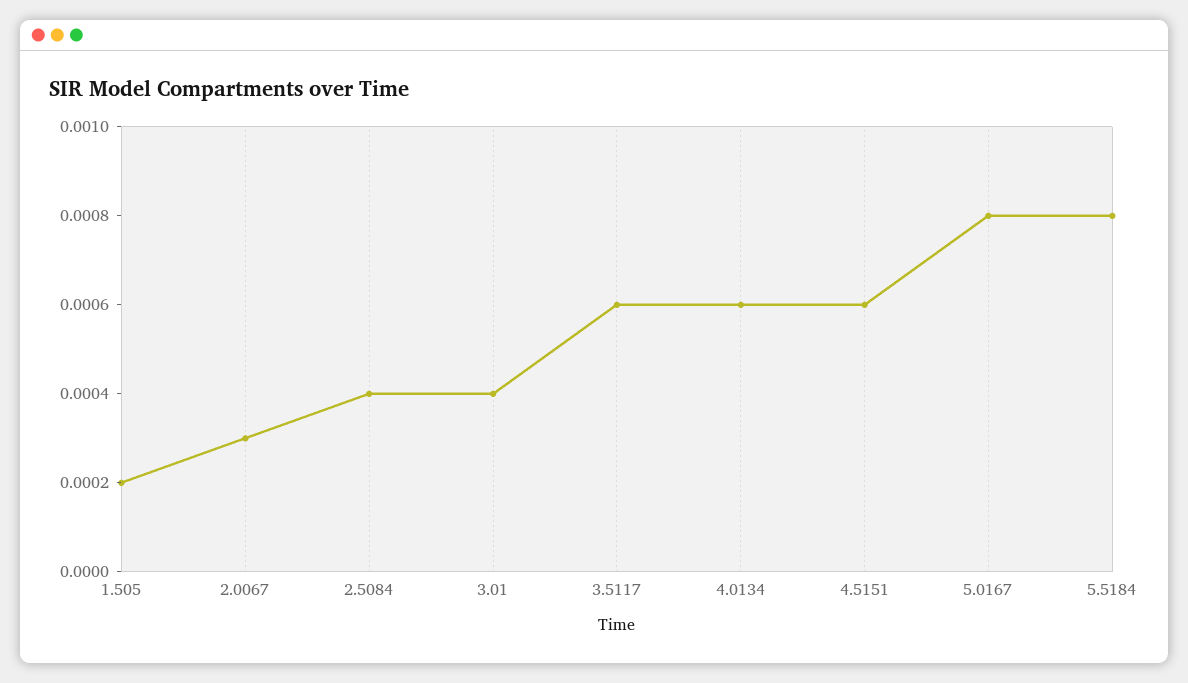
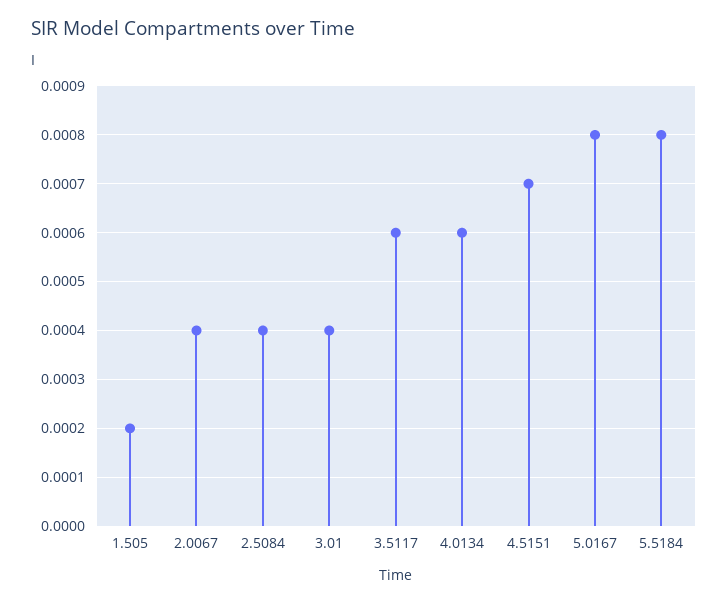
  {
    "1.505": 0.0002,
-   "2.0067": 0.0003,
+   "2.0067": 0.0004,
    "2.5084": 0.0004,
    "3.01": 0.0004,
    "3.5117": 0.0006,
    "4.0134": 0.0006,
-   "4.5151": 0.0006,
+   "4.5151": 0.0007,
    "5.0167": 0.0008,
    "5.5184": 0.0008
  }

